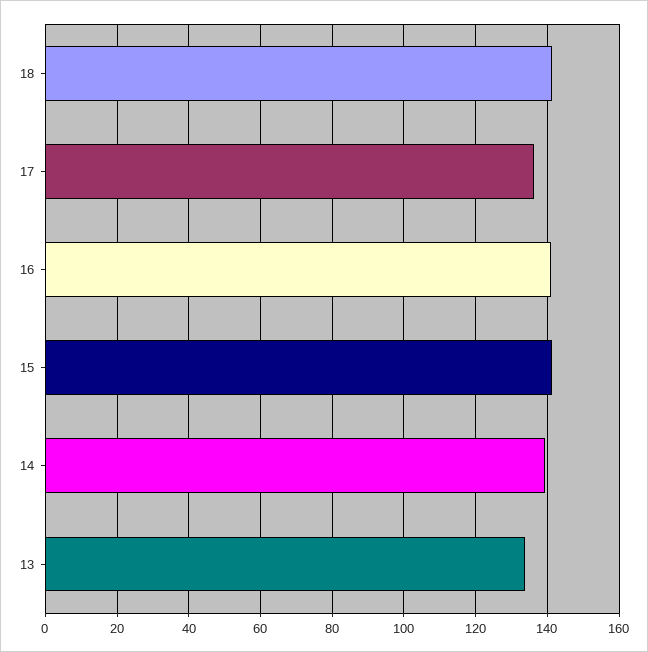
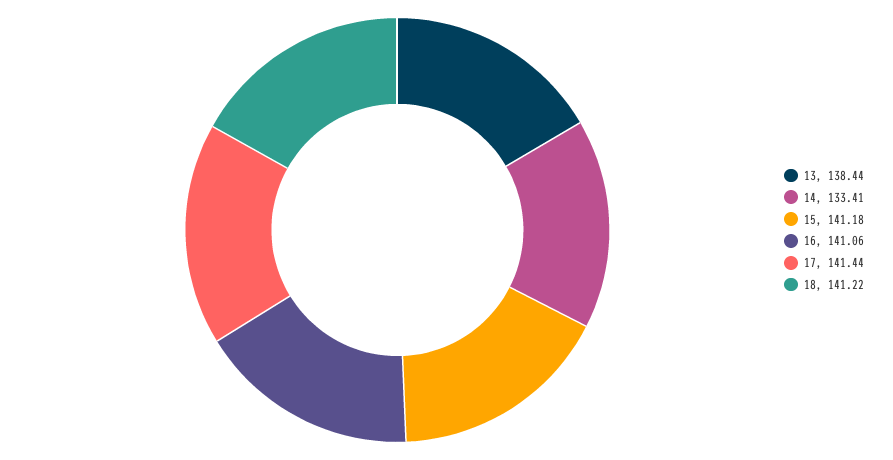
  {
    "18": 141.22,
-   "17": 136,
+   "17": 141.44,
    "16": 141.06,
    "15": 141.18,
-   "14": 140,
+   "14": 133.41,
-   "13": 134
+   "13": 138.44
  }

